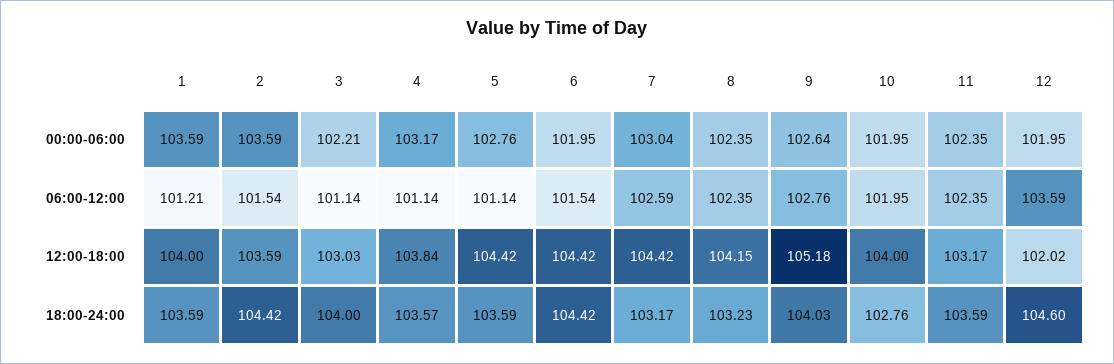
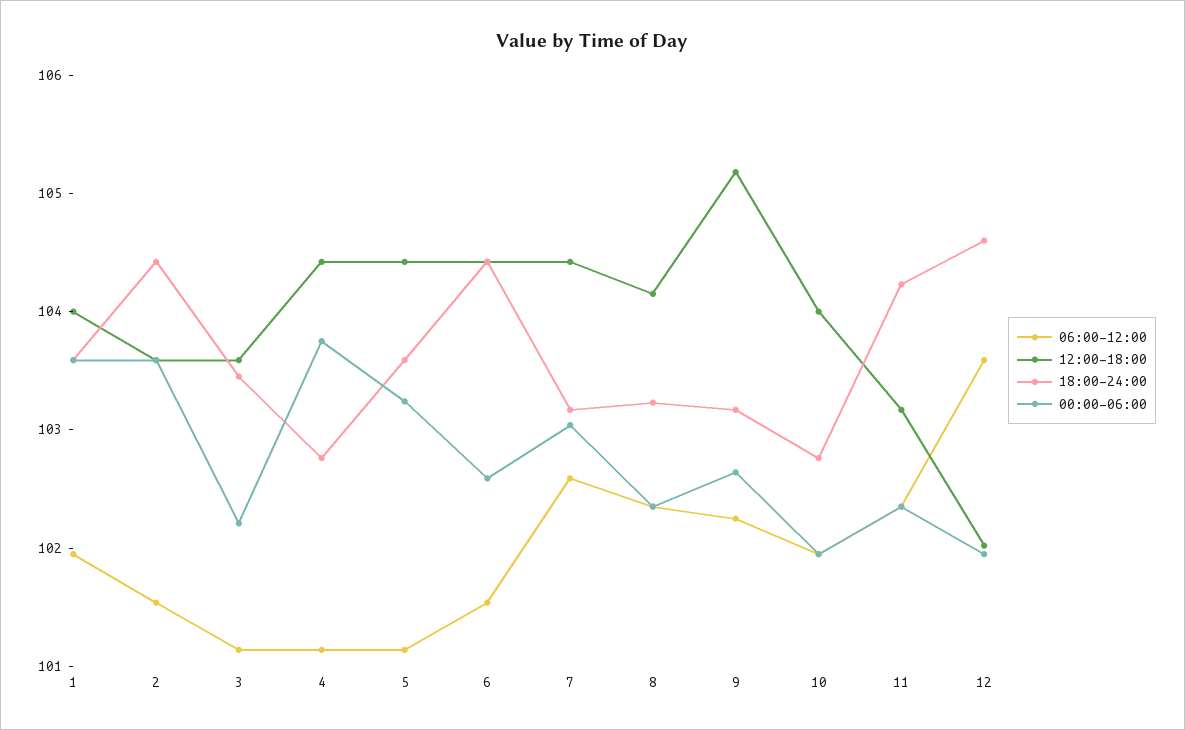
  {
    "00:00-06:00": {
      "1": 103.59,
      "2": 103.59,
      "3": 102.21,
-     "4": 103.17,
+     "4": 103.8,
-     "5": 102.76,
+     "5": 103.2,
-     "6": 101.95,
+     "6": 102.6,
      "7": 103.04,
      "8": 102.35,
      "9": 102.64,
      "10": 101.95,
      "11": 102.35,
      "12": 101.95
    },
    "06:00-12:00": {
-     "1": 101.21,
+     "1": 102,
      "2": 101.54,
      "3": 101.14,
      "4": 101.14,
      "5": 101.14,
      "6": 101.54,
      "7": 102.59,
      "8": 102.35,
-     "9": 102.76,
+     "9": 102.2,
      "10": 101.95,
      "11": 102.35,
      "12": 103.59
    },
    "12:00-18:00": {
      "1": 104,
      "2": 103.59,
-     "3": 103.03,
+     "3": 103.6,
-     "4": 103.84,
+     "4": 104.4,
      "5": 104.42,
      "6": 104.42,
      "7": 104.42,
      "8": 104.15,
      "9": 105.18,
      "10": 104,
      "11": 103.17,
      "12": 102.02
    },
    "18:00-24:00": {
      "1": 103.59,
      "2": 104.42,
-     "3": 104,
+     "3": 103.4,
-     "4": 103.57,
+     "4": 102.8,
      "5": 103.59,
      "6": 104.42,
      "7": 103.17,
      "8": 103.23,
-     "9": 104.03,
+     "9": 103.2,
      "10": 102.76,
-     "11": 103.59,
+     "11": 104.2,
      "12": 104.6
    }
  }

